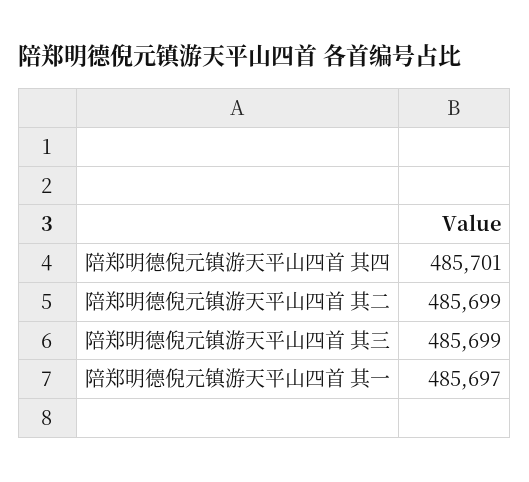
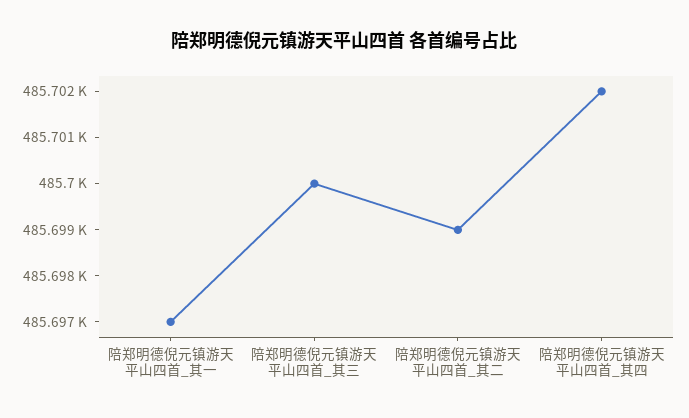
  {
-   "陪郑明德倪元镇游天平山四首 其四": 485701,
+   "陪郑明德倪元镇游天平山四首 其四": 485702,
    "陪郑明德倪元镇游天平山四首 其二": 485699,
-   "陪郑明德倪元镇游天平山四首 其三": 485699,
+   "陪郑明德倪元镇游天平山四首 其三": 485700,
    "陪郑明德倪元镇游天平山四首 其一": 485697
  }

